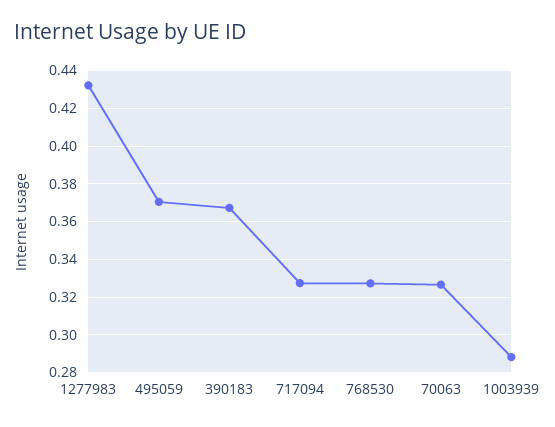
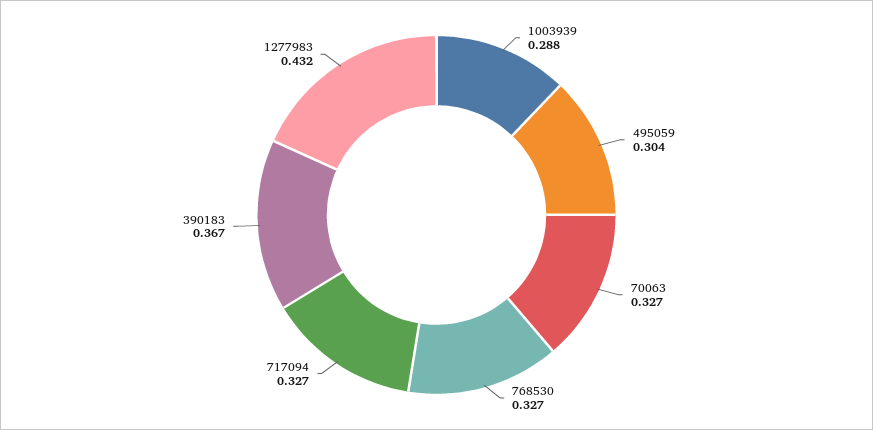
  {
    "1277983": 0.432,
-   "495059": 0.37,
+   "495059": 0.304,
    "390183": 0.367,
    "717094": 0.327,
    "768530": 0.327,
    "70063": 0.327,
    "1003939": 0.288
  }

